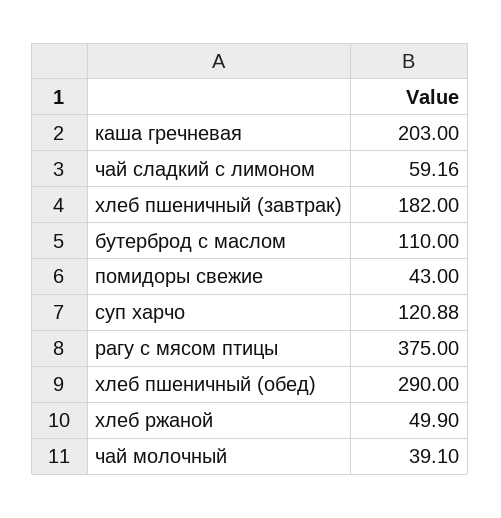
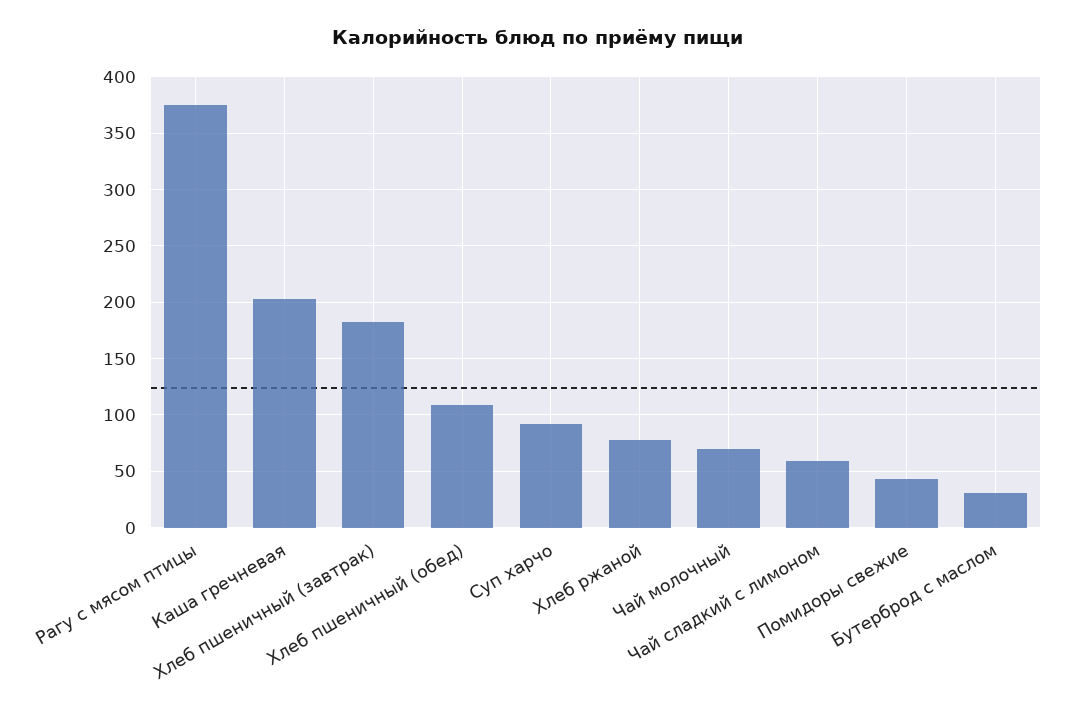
  {
    "каша гречневая": 203,
    "чай сладкий с лимоном": 59.16,
    "хлеб пшеничный (завтрак)": 182,
-   "бутерброд с маслом": 110,
+   "бутерброд с маслом": 30,
    "помидоры свежие": 43,
-   "суп харчо": 120.88,
+   "суп харчо": 90,
    "рагу с мясом птицы": 375,
-   "хлеб пшеничный (обед)": 290,
+   "хлеб пшеничный (обед)": 110,
-   "хлеб ржаной": 49.9,
+   "хлеб ржаной": 80,
-   "чай молочный": 39.1
+   "чай молочный": 70
  }

